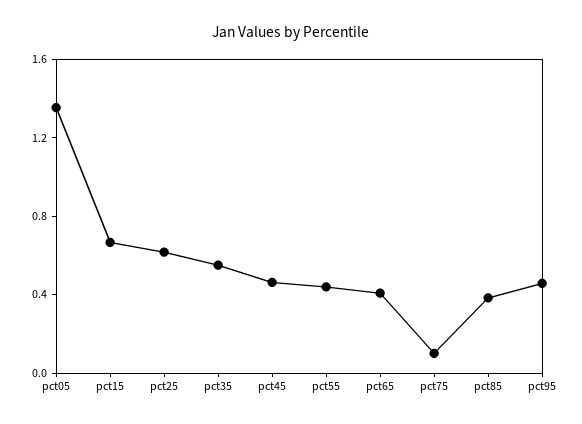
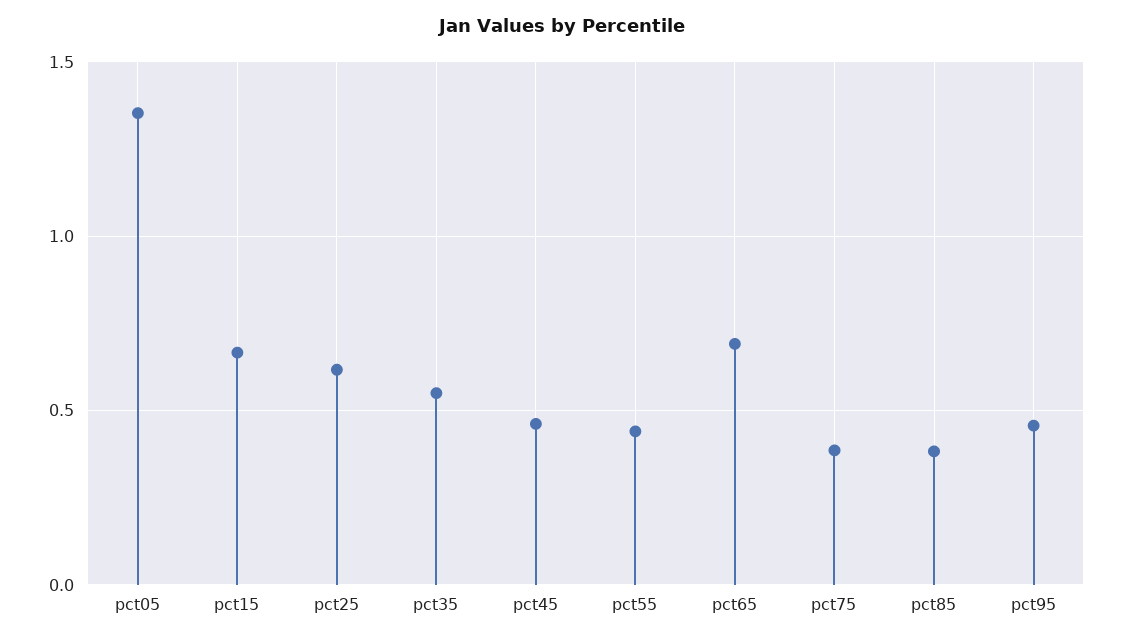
  {
    "pct05": 1.35,
    "pct15": 0.65,
    "pct25": 0.6,
    "pct35": 0.55,
    "pct45": 0.45,
    "pct55": 0.45,
-   "pct65": 0.4,
+   "pct65": 0.7,
-   "pct75": 0.1,
+   "pct75": 0.4,
    "pct85": 0.4,
    "pct95": 0.45
  }

